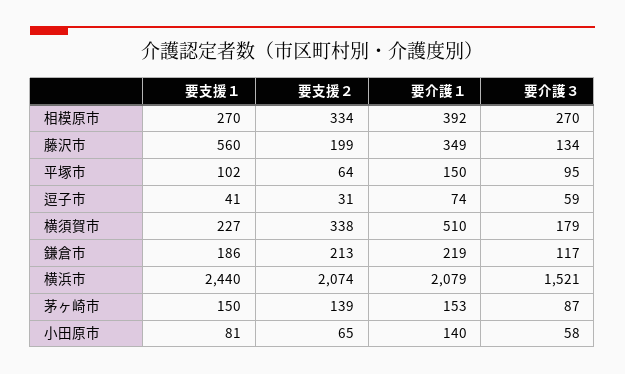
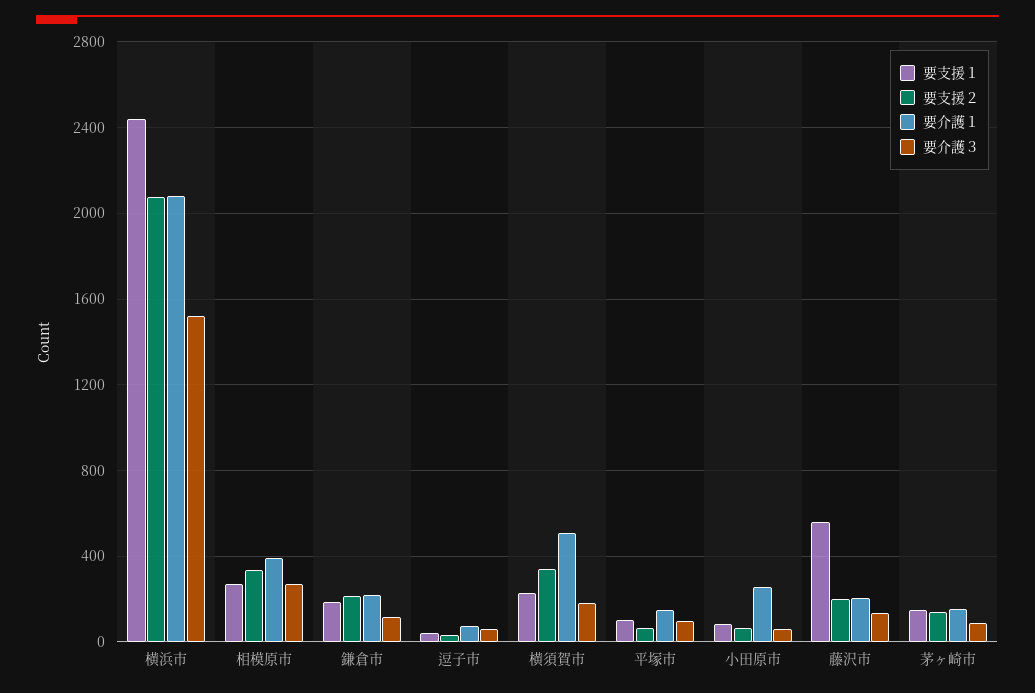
  {
    "要支援１": {
      "相模原市": 270,
      "藤沢市": 560,
      "平塚市": 102,
      "逗子市": 41,
      "横須賀市": 227,
      "鎌倉市": 186,
      "横浜市": 2440,
      "茅ヶ崎市": 150,
      "小田原市": 81
    },
    "要支援２": {
      "相模原市": 334,
      "藤沢市": 199,
      "平塚市": 64,
      "逗子市": 31,
      "横須賀市": 338,
      "鎌倉市": 213,
      "横浜市": 2074,
      "茅ヶ崎市": 139,
      "小田原市": 65
    },
    "要介護１": {
      "相模原市": 392,
-     "藤沢市": 349,
+     "藤沢市": 200,
      "平塚市": 150,
      "逗子市": 74,
      "横須賀市": 510,
      "鎌倉市": 219,
      "横浜市": 2079,
      "茅ヶ崎市": 153,
-     "小田原市": 140
+     "小田原市": 250
    },
    "要介護３": {
      "相模原市": 270,
      "藤沢市": 134,
      "平塚市": 95,
      "逗子市": 59,
      "横須賀市": 179,
      "鎌倉市": 117,
      "横浜市": 1521,
      "茅ヶ崎市": 87,
      "小田原市": 58
    }
  }

